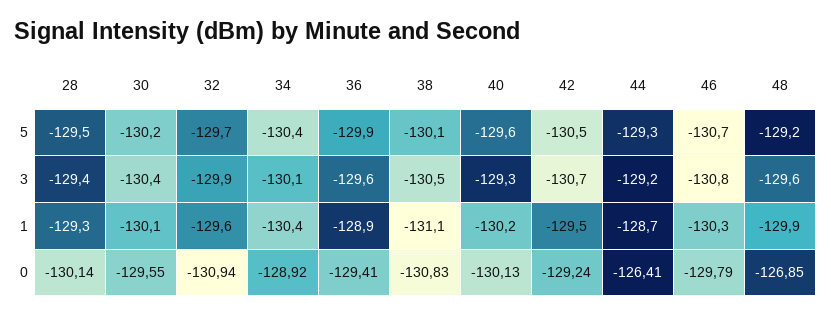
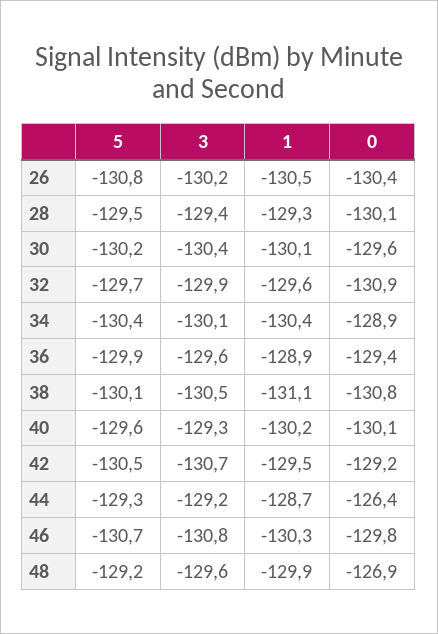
  {
    "28": {
      "5": -129.5,
      "3": -129.4,
      "1": -129.3,
      "0": -130.14
    },
    "30": {
      "5": -130.2,
      "3": -130.4,
      "1": -130.1,
      "0": -129.55
    },
    "32": {
      "5": -129.7,
      "3": -129.9,
      "1": -129.6,
      "0": -130.94
    },
    "34": {
      "5": -130.4,
      "3": -130.1,
      "1": -130.4,
      "0": -128.92
    },
    "36": {
      "5": -129.9,
      "3": -129.6,
      "1": -128.9,
      "0": -129.41
    },
    "38": {
      "5": -130.1,
      "3": -130.5,
      "1": -131.1,
      "0": -130.83
    },
    "40": {
      "5": -129.6,
      "3": -129.3,
      "1": -130.2,
      "0": -130.13
    },
    "42": {
      "5": -130.5,
      "3": -130.7,
      "1": -129.5,
      "0": -129.24
    },
    "44": {
      "5": -129.3,
      "3": -129.2,
      "1": -128.7,
      "0": -126.41
    },
    "46": {
      "5": -130.7,
      "3": -130.8,
      "1": -130.3,
      "0": -129.79
    },
    "48": {
      "5": -129.2,
      "3": -129.6,
      "1": -129.9,
      "0": -126.85
-   }
+   },
+   "26": {
+     "5": -130.8,
+     "3": -130.2,
+     "1": -130.5,
+     "0": -130.4
+   }
  }

